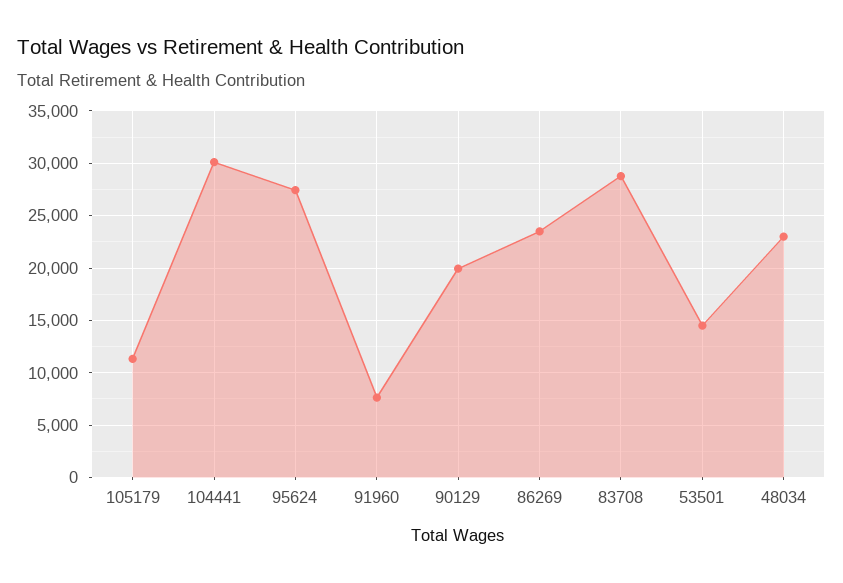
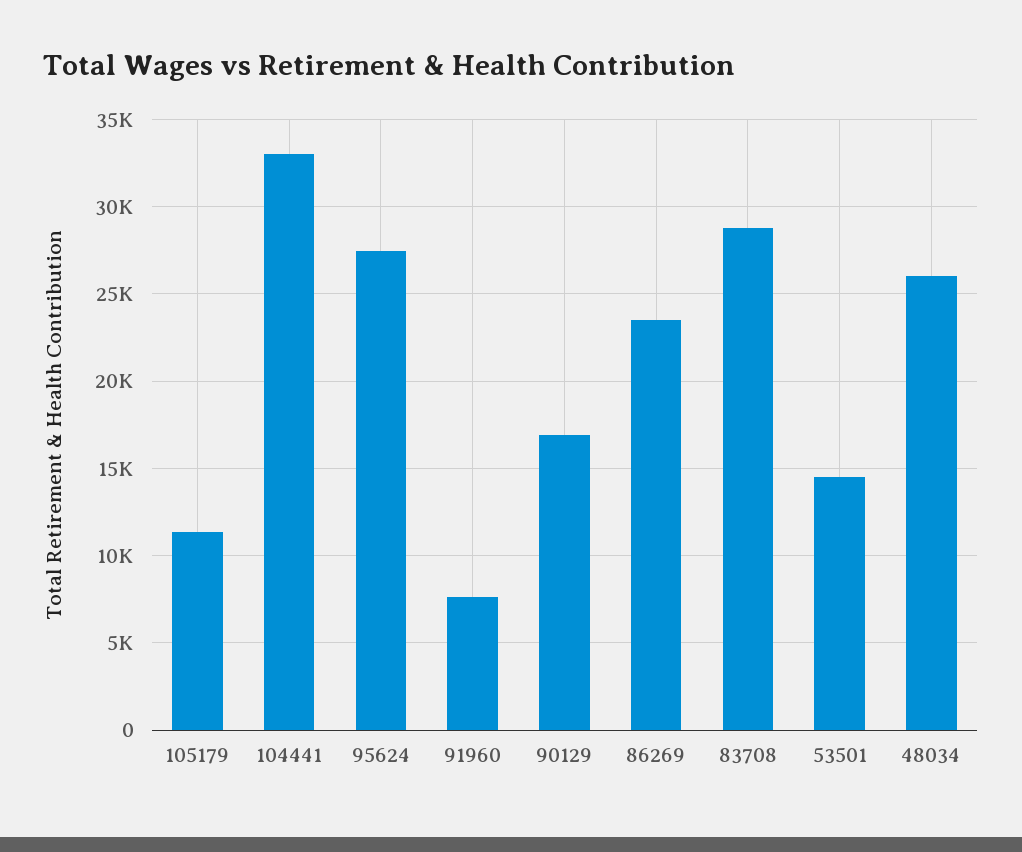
  {
    "105179": 11500,
-   "104441": 30000,
+   "104441": 33000,
    "95624": 27500,
    "91960": 7500,
-   "90129": 20000,
+   "90129": 17000,
    "86269": 23500,
    "83708": 29000,
    "53501": 14500,
-   "48034": 23000
+   "48034": 26000
  }

